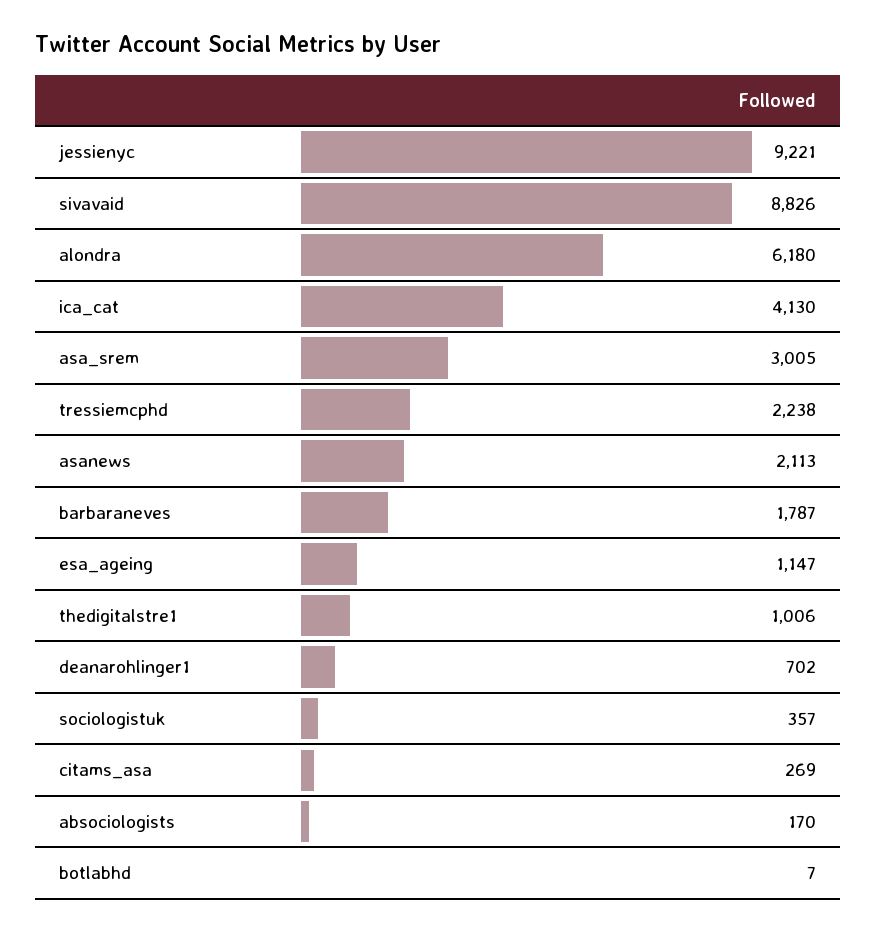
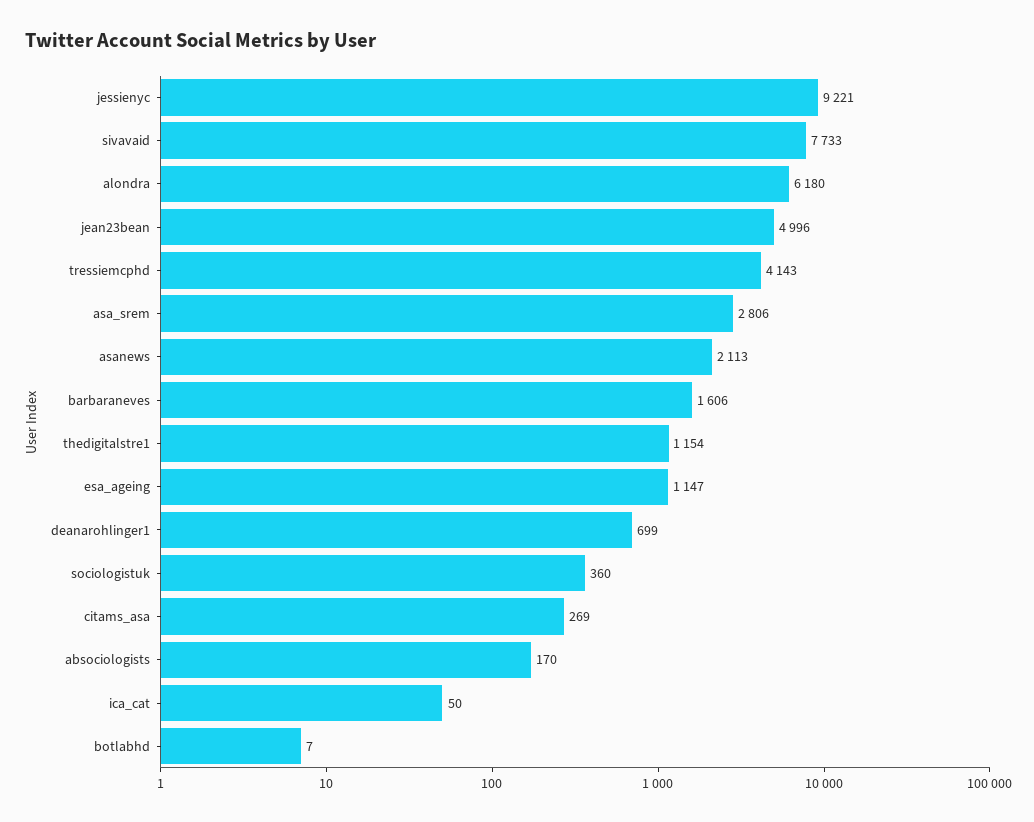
  {
    "jessienyc": 9221,
-   "sivavaid": 8826,
+   "sivavaid": 7733,
    "alondra": 6180,
-   "ica_cat": 4130,
+   "ica_cat": 50,
-   "asa_srem": 3005,
+   "asa_srem": 2806,
-   "tressiemcphd": 2238,
+   "tressiemcphd": 4143,
    "asanews": 2113,
-   "barbaraneves": 1787,
+   "barbaraneves": 1606,
    "esa_ageing": 1147,
-   "thedigitalstre1": 1006,
+   "thedigitalstre1": 1154,
-   "deanarohlinger1": 702,
+   "deanarohlinger1": 699,
-   "sociologistuk": 357,
+   "sociologistuk": 360,
    "citams_asa": 269,
    "absociologists": 170,
-   "botlabhd": 7
+   "botlabhd": 7,
+   "jean23bean": 4996
  }

